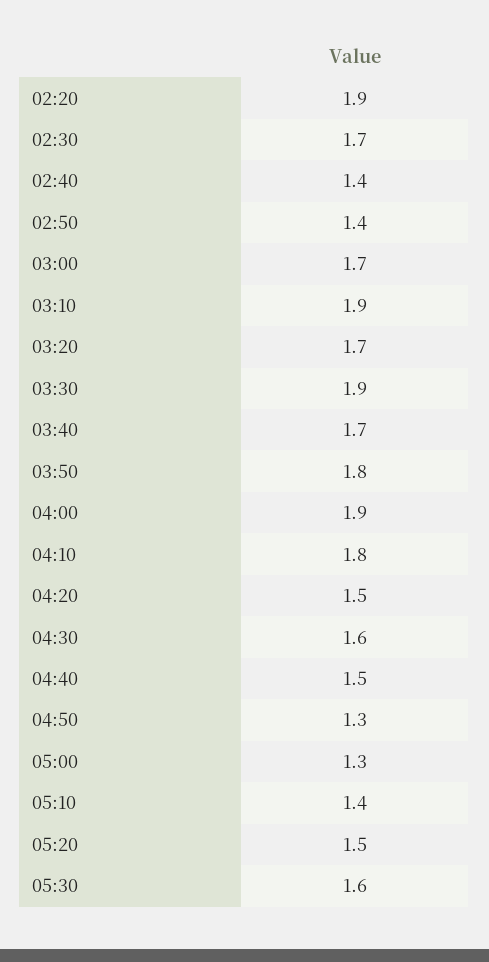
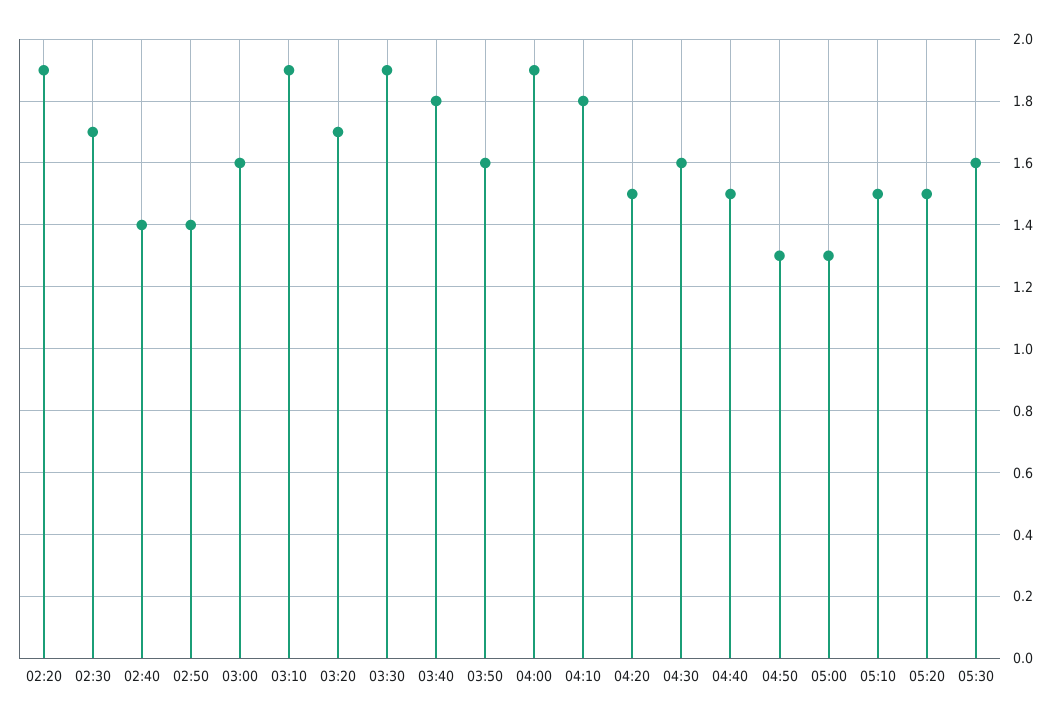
  {
    "02:20": 1.9,
    "02:30": 1.7,
    "02:40": 1.4,
    "02:50": 1.4,
-   "03:00": 1.7,
+   "03:00": 1.6,
    "03:10": 1.9,
    "03:20": 1.7,
    "03:30": 1.9,
-   "03:40": 1.7,
+   "03:40": 1.8,
-   "03:50": 1.8,
+   "03:50": 1.6,
    "04:00": 1.9,
    "04:10": 1.8,
    "04:20": 1.5,
    "04:30": 1.6,
    "04:40": 1.5,
    "04:50": 1.3,
    "05:00": 1.3,
-   "05:10": 1.4,
+   "05:10": 1.5,
    "05:20": 1.5,
    "05:30": 1.6
  }

